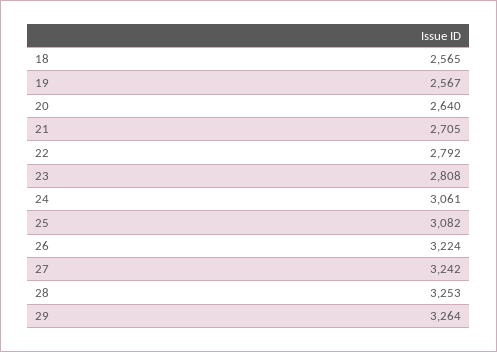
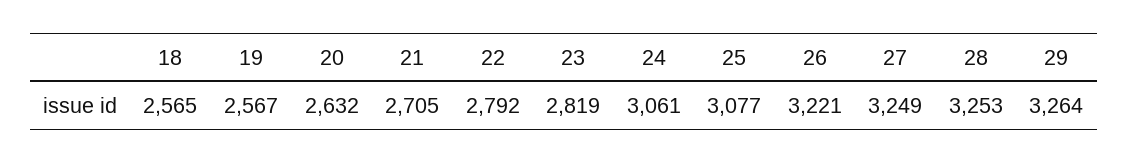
  {
    "18": 2565,
    "19": 2567,
-   "20": 2640,
+   "20": 2632,
    "21": 2705,
    "22": 2792,
-   "23": 2808,
+   "23": 2819,
    "24": 3061,
-   "25": 3082,
+   "25": 3077,
-   "26": 3224,
+   "26": 3221,
-   "27": 3242,
+   "27": 3249,
    "28": 3253,
    "29": 3264
  }

